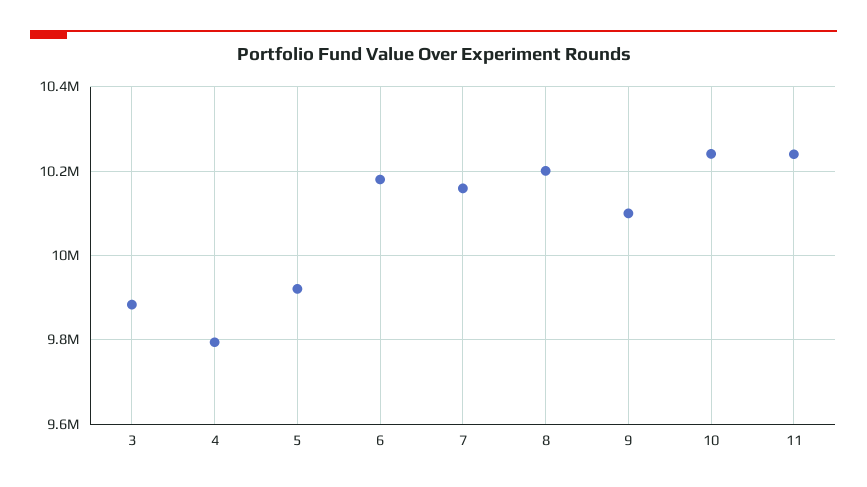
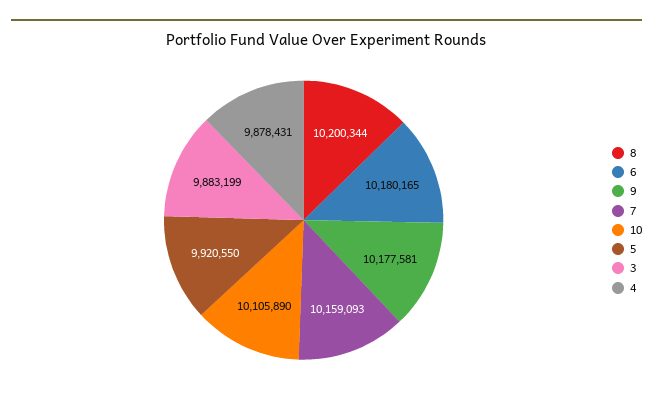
  {
    "3": 9883199,
-   "4": 9800000,
+   "4": 9878431,
    "5": 9920550,
    "6": 10180165,
    "7": 10159093,
    "8": 10200344,
-   "9": 10100000,
+   "9": 10177581,
-   "10": 10240000,
+   "10": 10105890
-   "11": 10240000
  }

